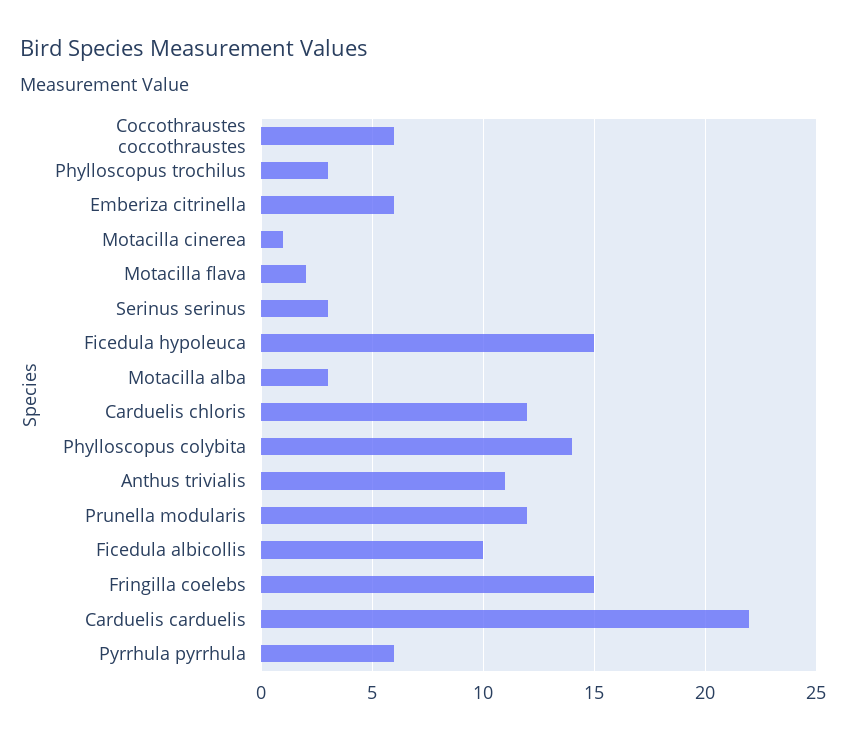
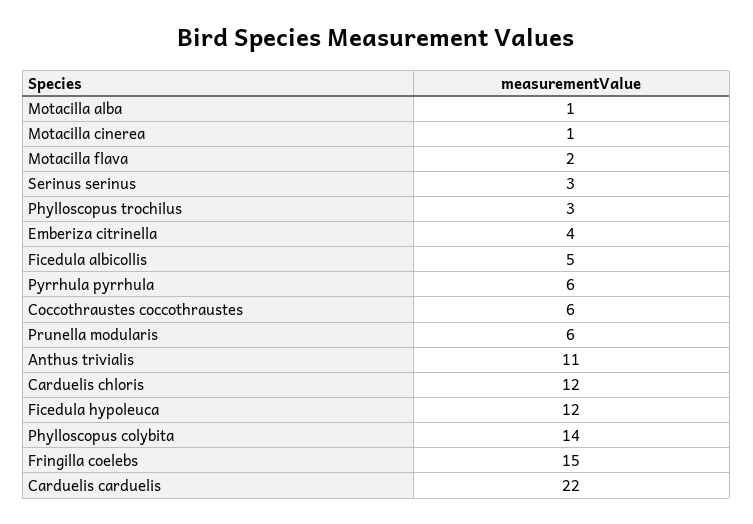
  {
    "Coccothraustes coccothraustes": 6,
    "Phylloscopus trochilus": 3,
-   "Emberiza citrinella": 6,
+   "Emberiza citrinella": 4,
    "Motacilla cinerea": 1,
    "Motacilla flava": 2,
    "Serinus serinus": 3,
-   "Ficedula hypoleuca": 15,
+   "Ficedula hypoleuca": 12,
-   "Motacilla alba": 3,
+   "Motacilla alba": 1,
    "Carduelis chloris": 12,
    "Phylloscopus colybita": 14,
    "Anthus trivialis": 11,
-   "Prunella modularis": 12,
+   "Prunella modularis": 6,
-   "Ficedula albicollis": 10,
+   "Ficedula albicollis": 5,
    "Fringilla coelebs": 15,
    "Carduelis carduelis": 22,
    "Pyrrhula pyrrhula": 6
  }

